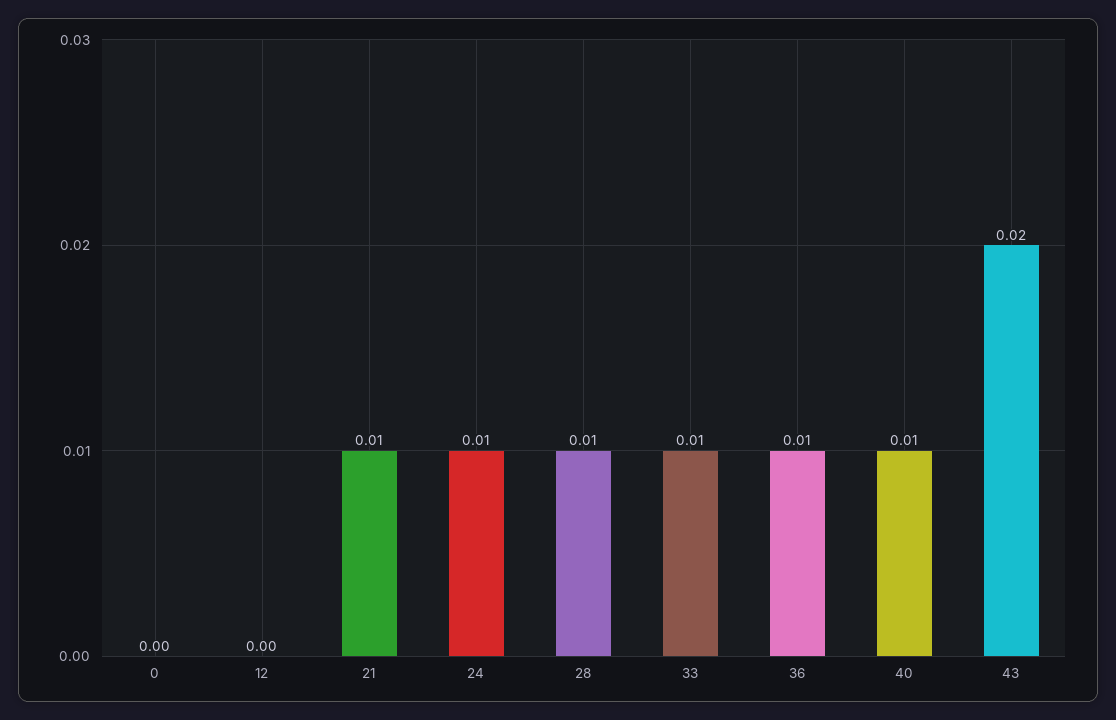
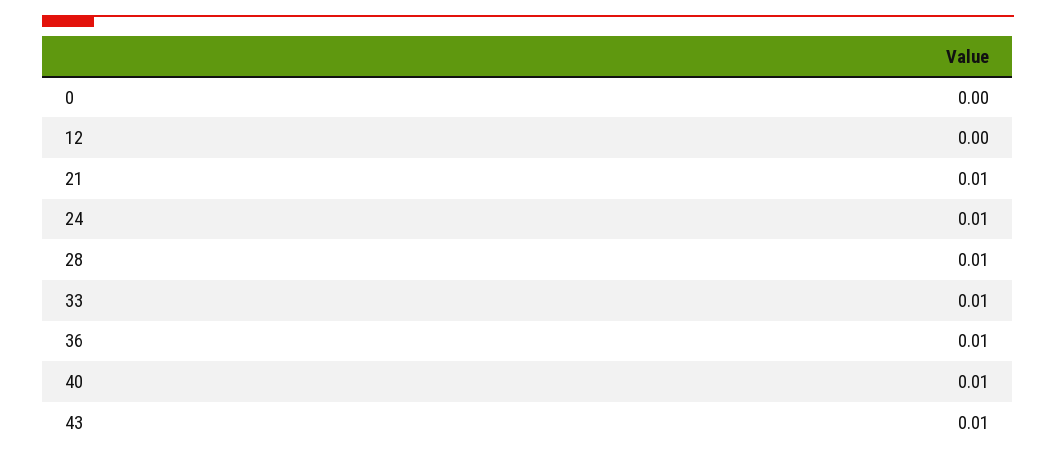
  {
    "0": 0,
    "12": 0,
    "21": 0.01,
    "24": 0.01,
    "28": 0.01,
    "33": 0.01,
    "36": 0.01,
    "40": 0.01,
-   "43": 0.02
+   "43": 0.01
  }

